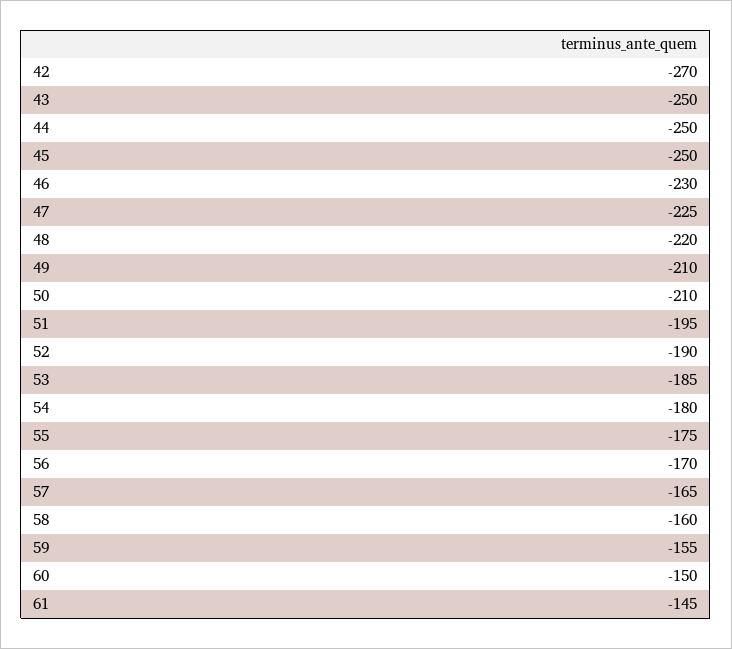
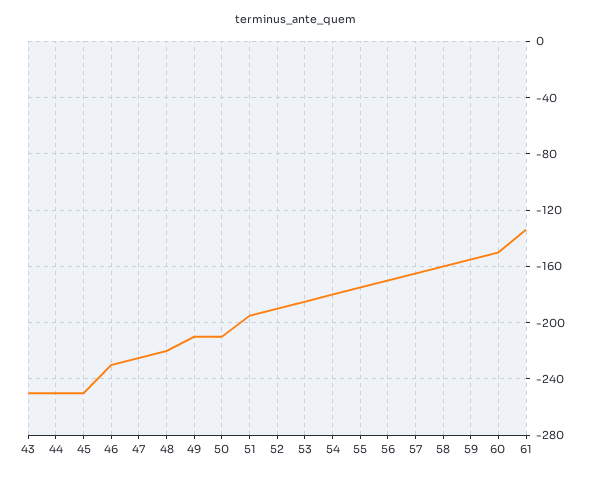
  {
-   "42": -270,
    "43": -250,
    "44": -250,
    "45": -250,
    "46": -230,
    "47": -225,
    "48": -220,
    "49": -210,
    "50": -210,
    "51": -195,
    "52": -190,
    "53": -185,
    "54": -180,
    "55": -175,
    "56": -170,
    "57": -165,
    "58": -160,
    "59": -155,
    "60": -150,
-   "61": -145
+   "61": -135
  }

